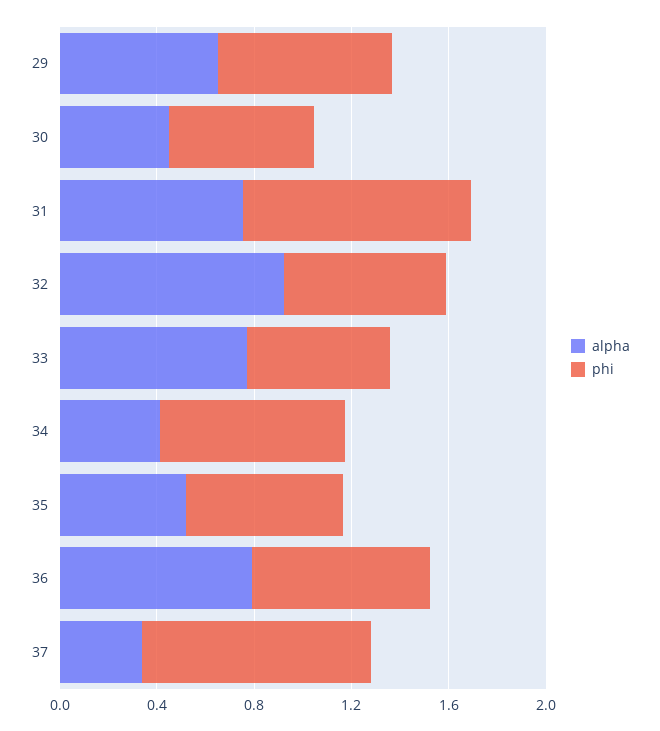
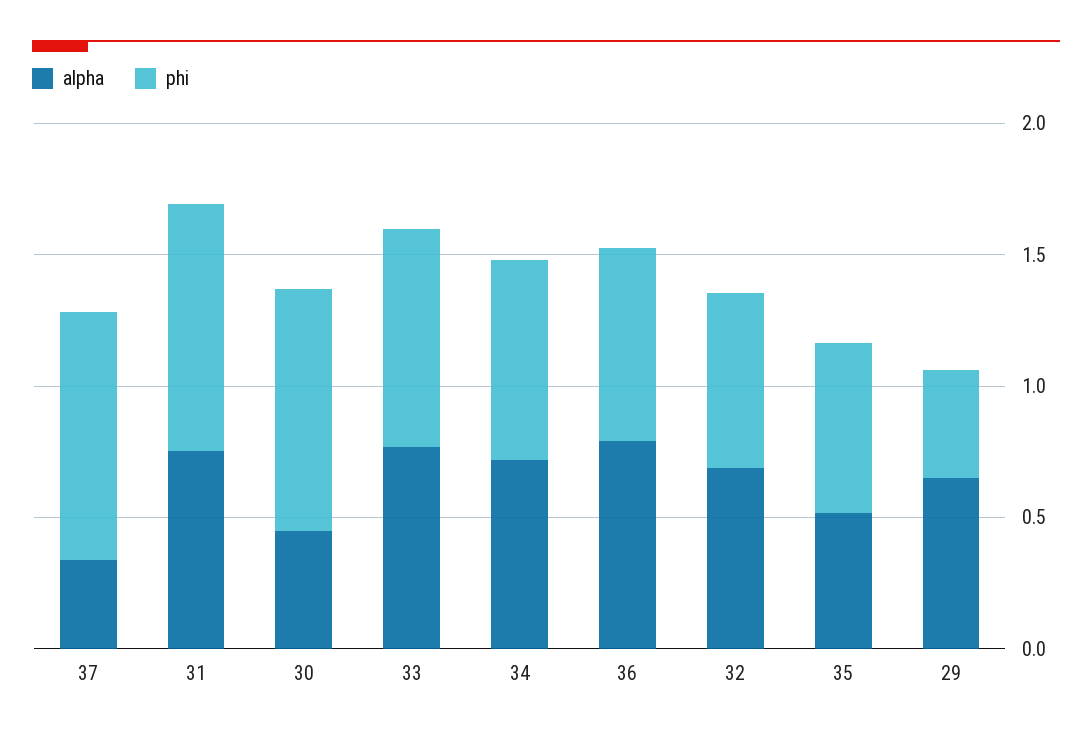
  {
    "alpha": {
      "29": 0.7,
      "30": 0.5,
      "31": 0.8,
-     "32": 0.9,
+     "32": 0.7,
      "33": 0.8,
-     "34": 0.4,
+     "34": 0.7,
      "35": 0.5,
      "36": 0.8,
      "37": 0.3
    },
    "phi": {
-     "29": 0.7,
+     "29": 0.4,
-     "30": 0.6,
+     "30": 0.9,
      "31": 0.9,
      "32": 0.7,
-     "33": 0.6,
+     "33": 0.8,
      "34": 0.8,
      "35": 0.6,
      "36": 0.7,
      "37": 0.9
    }
  }

